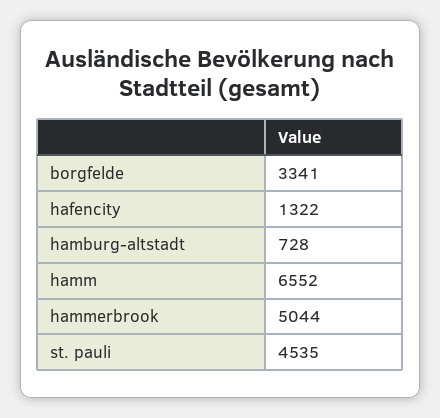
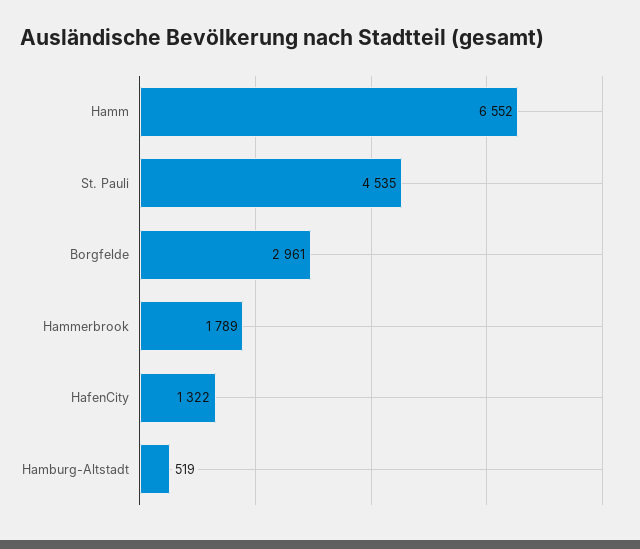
  {
-   "borgfelde": 3341,
+   "borgfelde": 2961,
    "hafencity": 1322,
-   "hamburg-altstadt": 728,
+   "hamburg-altstadt": 519,
    "hamm": 6552,
-   "hammerbrook": 5044,
+   "hammerbrook": 1789,
    "st. pauli": 4535
  }

